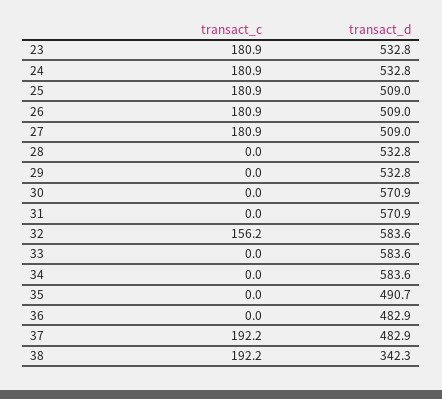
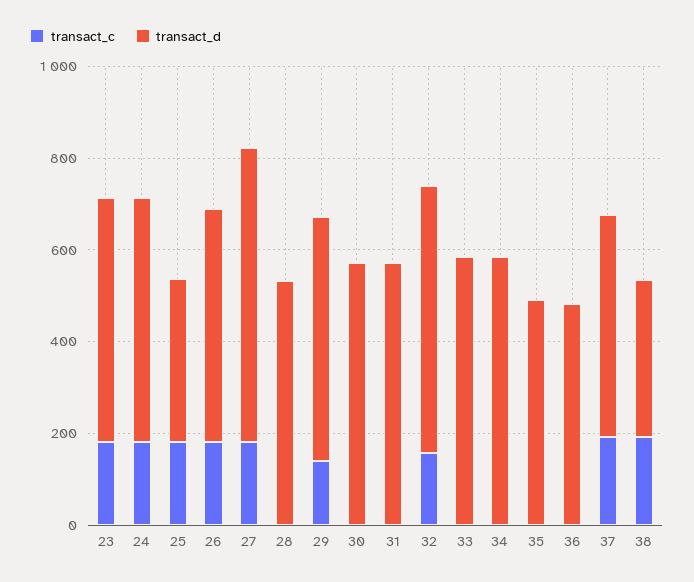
  {
    "transact_c": {
      "23": 180.9,
      "24": 180.9,
      "25": 180.9,
      "26": 180.9,
      "27": 180.9,
      "28": 0,
-     "29": 0,
+     "29": 150,
      "30": 0,
      "31": 0,
      "32": 156.2,
      "33": 0,
      "34": 0,
      "35": 0,
      "36": 0,
      "37": 192.2,
      "38": 192.2
    },
    "transact_d": {
      "23": 532.8,
      "24": 532.8,
-     "25": 509,
+     "25": 350,
      "26": 509,
-     "27": 509,
+     "27": 650,
      "28": 532.8,
      "29": 532.8,
      "30": 570.9,
      "31": 570.9,
      "32": 583.6,
      "33": 583.6,
      "34": 583.6,
      "35": 490.7,
      "36": 482.9,
      "37": 482.9,
      "38": 342.3
    }
  }

